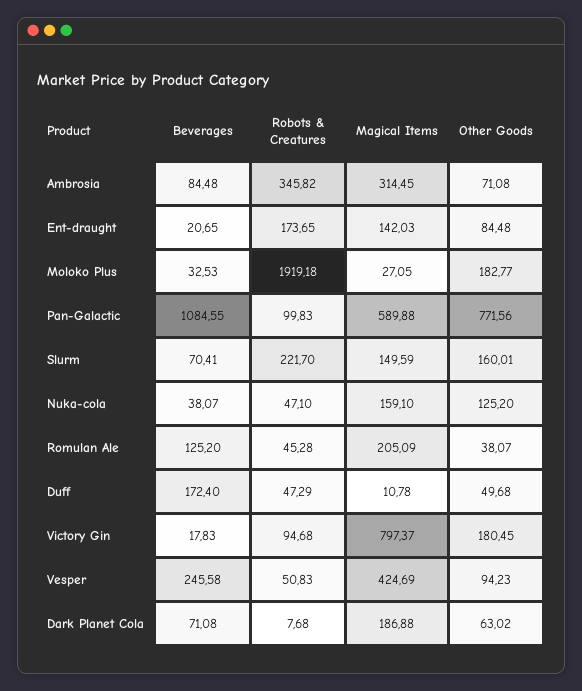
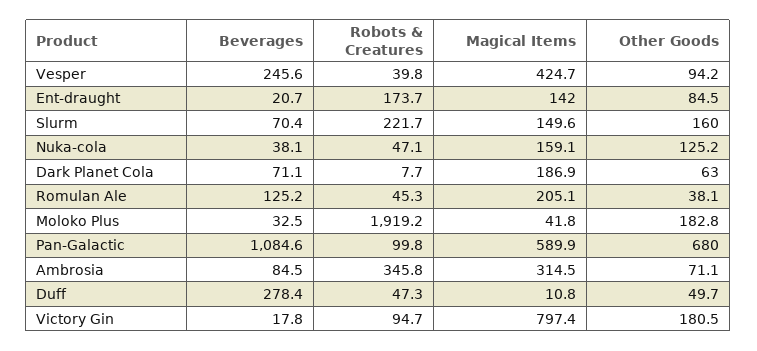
  {
    "Beverages": {
      "Ambrosia": 84.48,
      "Ent-draught": 20.65,
      "Moloko Plus": 32.53,
      "Pan-Galactic": 1084.55,
      "Slurm": 70.41,
      "Nuka-cola": 38.07,
      "Romulan Ale": 125.2,
-     "Duff": 172.4,
+     "Duff": 278.4,
      "Victory Gin": 17.83,
      "Vesper": 245.58,
      "Dark Planet Cola": 71.08
    },
    "Robots & Creatures": {
      "Ambrosia": 345.82,
      "Ent-draught": 173.65,
      "Moloko Plus": 1919.18,
      "Pan-Galactic": 99.83,
      "Slurm": 221.7,
      "Nuka-cola": 47.1,
      "Romulan Ale": 45.28,
      "Duff": 47.29,
      "Victory Gin": 94.68,
-     "Vesper": 50.83,
+     "Vesper": 39.8,
      "Dark Planet Cola": 7.68
    },
    "Magical Items": {
      "Ambrosia": 314.45,
      "Ent-draught": 142.03,
-     "Moloko Plus": 27.05,
+     "Moloko Plus": 41.8,
      "Pan-Galactic": 589.88,
      "Slurm": 149.59,
      "Nuka-cola": 159.1,
      "Romulan Ale": 205.09,
      "Duff": 10.78,
      "Victory Gin": 797.37,
      "Vesper": 424.69,
      "Dark Planet Cola": 186.88
    },
    "Other Goods": {
      "Ambrosia": 71.08,
      "Ent-draught": 84.48,
      "Moloko Plus": 182.77,
-     "Pan-Galactic": 771.56,
+     "Pan-Galactic": 680,
      "Slurm": 160.01,
      "Nuka-cola": 125.2,
      "Romulan Ale": 38.07,
      "Duff": 49.68,
      "Victory Gin": 180.45,
      "Vesper": 94.23,
      "Dark Planet Cola": 63.02
    }
  }

